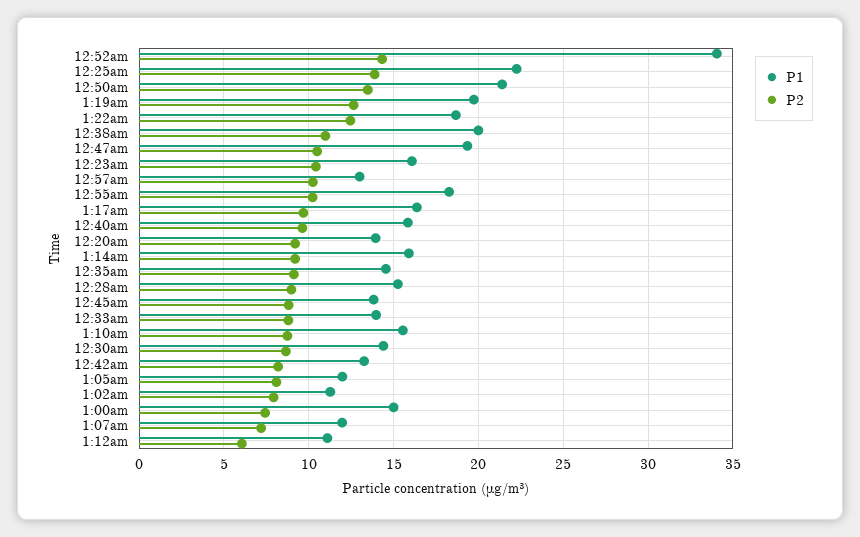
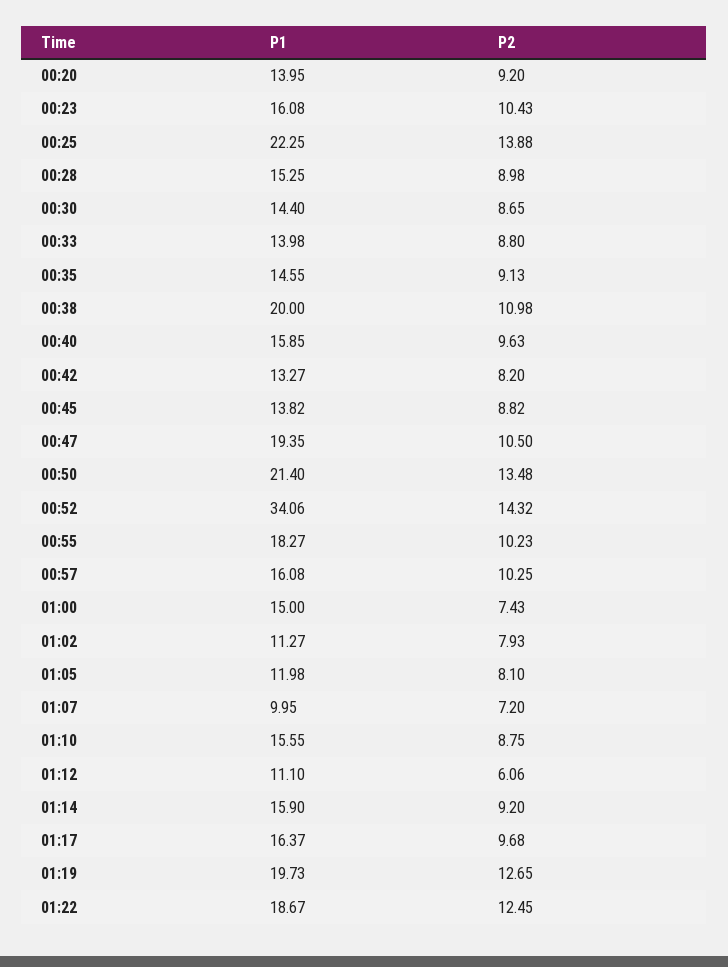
  {
    "P1": {
      "12:52am": 34.06,
      "12:25am": 22.25,
      "12:50am": 21.4,
      "1:19am": 19.73,
      "1:22am": 18.67,
      "12:38am": 20,
      "12:47am": 19.35,
      "12:23am": 16.08,
-     "12:57am": 13,
+     "12:57am": 16.08,
      "12:55am": 18.27,
      "1:17am": 16.37,
      "12:40am": 15.85,
      "12:20am": 13.95,
      "1:14am": 15.9,
      "12:35am": 14.55,
      "12:28am": 15.25,
      "12:45am": 13.82,
      "12:33am": 13.98,
      "1:10am": 15.55,
      "12:30am": 14.4,
      "12:42am": 13.27,
      "1:05am": 11.98,
      "1:02am": 11.27,
      "1:00am": 15,
-     "1:07am": 12,
+     "1:07am": 9.95,
      "1:12am": 11.1
    },
    "P2": {
      "12:52am": 14.32,
      "12:25am": 13.88,
      "12:50am": 13.48,
      "1:19am": 12.65,
      "1:22am": 12.45,
      "12:38am": 10.98,
      "12:47am": 10.5,
      "12:23am": 10.43,
      "12:57am": 10.25,
      "12:55am": 10.23,
      "1:17am": 9.68,
      "12:40am": 9.63,
      "12:20am": 9.2,
      "1:14am": 9.2,
      "12:35am": 9.13,
      "12:28am": 8.98,
      "12:45am": 8.82,
      "12:33am": 8.8,
      "1:10am": 8.75,
      "12:30am": 8.65,
      "12:42am": 8.2,
      "1:05am": 8.1,
      "1:02am": 7.93,
      "1:00am": 7.43,
      "1:07am": 7.2,
      "1:12am": 6.06
    }
  }

